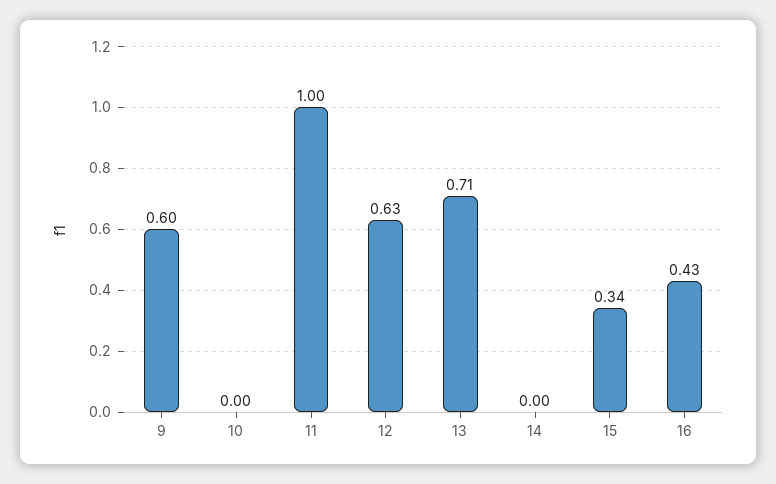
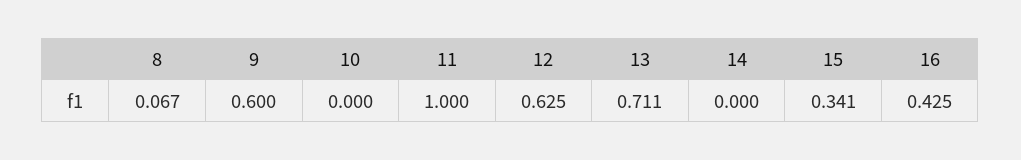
  {
    "9": 0.6,
    "10": 0,
    "11": 1,
    "12": 0.625,
    "13": 0.711,
    "14": 0,
    "15": 0.341,
-   "16": 0.425
+   "16": 0.425,
+   "8": 0.067
  }

